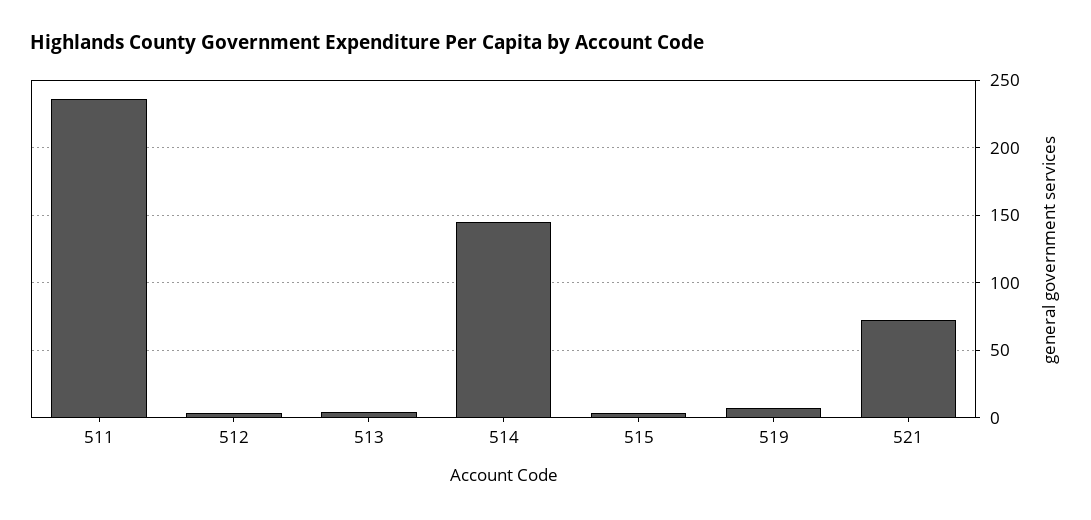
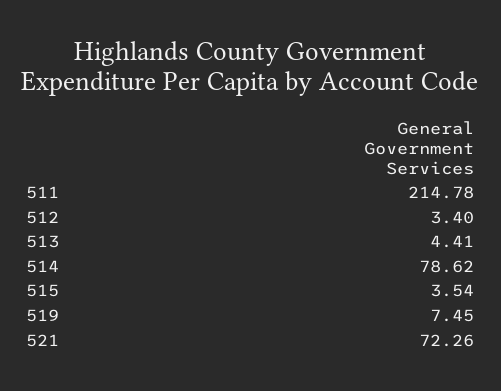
  {
-   "511": 235,
+   "511": 214.78,
    "512": 3.4,
    "513": 4.41,
-   "514": 145,
+   "514": 78.62,
    "515": 3.54,
    "519": 7.45,
    "521": 72.26
  }

